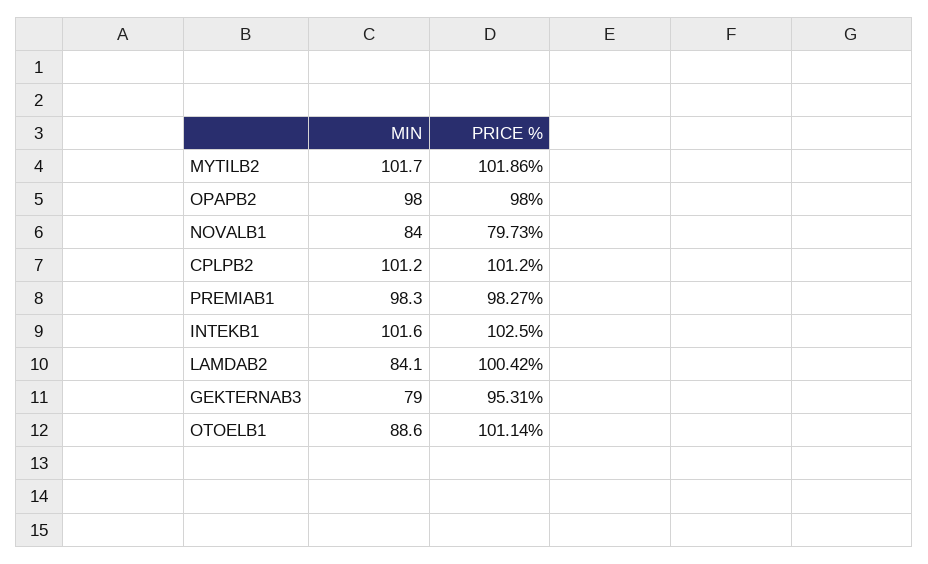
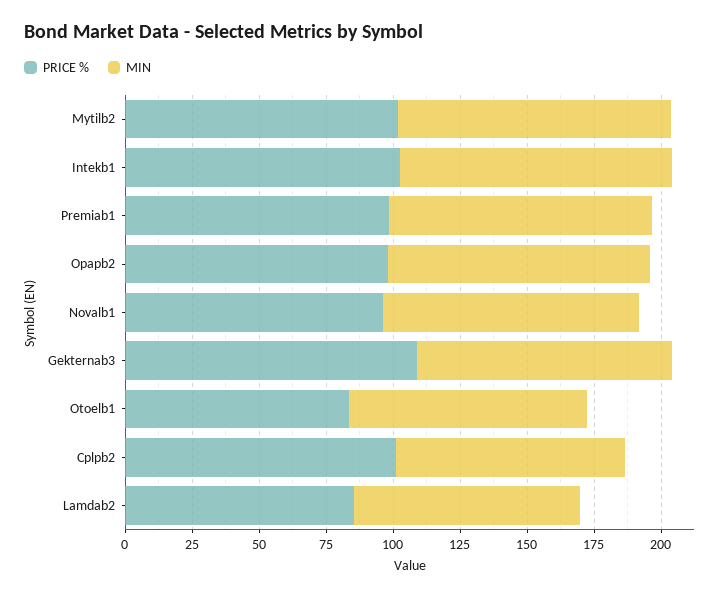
  {
    "MIN": {
      "MYTILB2": 101.7,
      "OPAPB2": 98,
-     "NOVALB1": 84,
+     "NOVALB1": 95,
-     "CPLPB2": 101.2,
+     "CPLPB2": 85,
      "PREMIAB1": 98.3,
      "INTEKB1": 101.6,
      "LAMDAB2": 84.1,
-     "GEKTERNAB3": 79,
+     "GEKTERNAB3": 95,
      "OTOELB1": 88.6
    },
    "PRICE %": {
      "MYTILB2": 101.86,
      "OPAPB2": 98,
-     "NOVALB1": 79.73,
+     "NOVALB1": 95,
      "CPLPB2": 101.2,
      "PREMIAB1": 98.27,
      "INTEKB1": 102.5,
-     "LAMDAB2": 100.42,
+     "LAMDAB2": 85,
-     "GEKTERNAB3": 95.31,
+     "GEKTERNAB3": 110,
-     "OTOELB1": 101.14
+     "OTOELB1": 85
    }
  }

